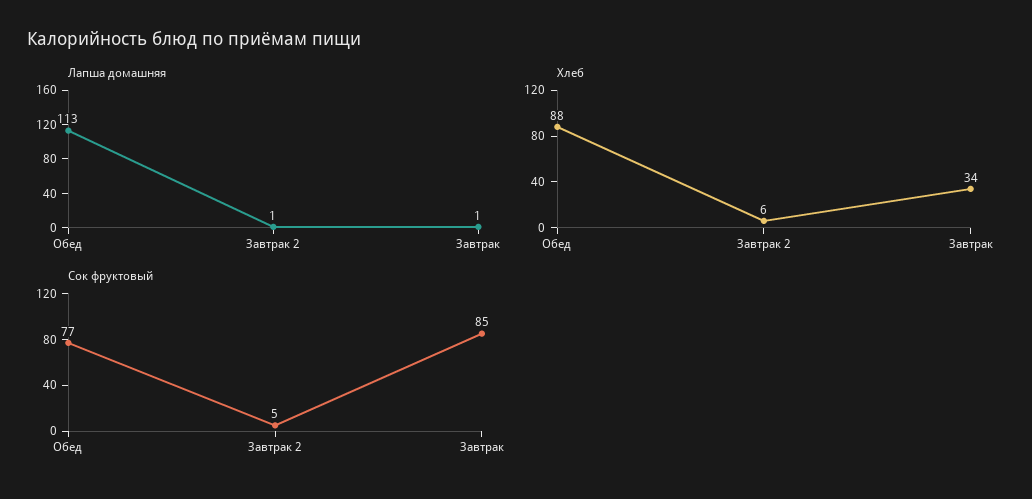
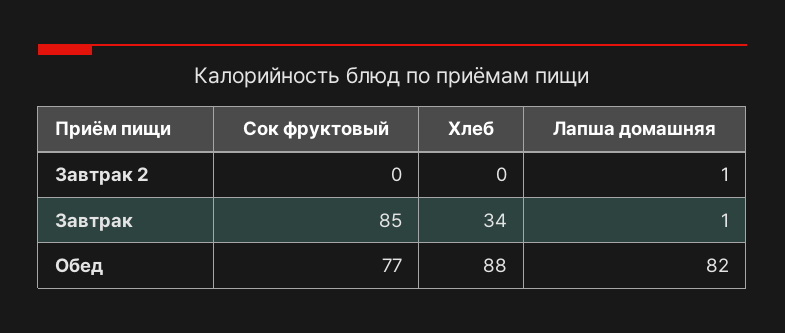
  {
    "Лапша домашняя": {
-     "Обед": 113,
+     "Обед": 82,
      "Завтрак 2": 1,
      "Завтрак": 1
    },
    "Хлеб": {
      "Обед": 88,
-     "Завтрак 2": 6,
+     "Завтрак 2": 0,
      "Завтрак": 34
    },
    "Сок фруктовый": {
      "Обед": 77,
-     "Завтрак 2": 5,
+     "Завтрак 2": 0,
      "Завтрак": 85
    }
  }

